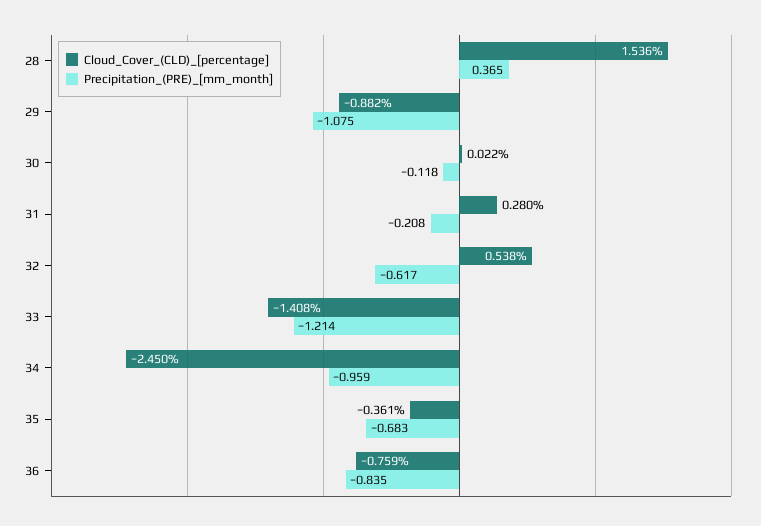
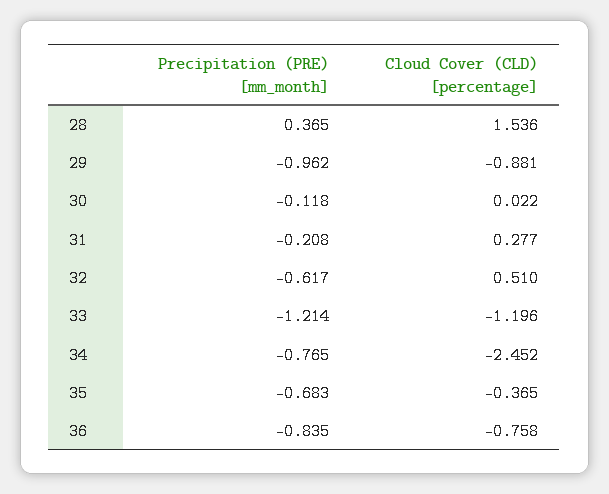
  {
    "Cloud_Cover_(CLD)_[percentage]": {
      "28": 1.536,
-     "29": -0.882,
+     "29": -0.881,
      "30": 0.022,
-     "31": 0.28,
+     "31": 0.277,
-     "32": 0.538,
+     "32": 0.51,
-     "33": -1.408,
+     "33": -1.196,
-     "34": -2.45,
+     "34": -2.452,
-     "35": -0.361,
+     "35": -0.365,
-     "36": -0.759
+     "36": -0.758
    },
    "Precipitation_(PRE)_[mm_month]": {
      "28": 0.365,
-     "29": -1.075,
+     "29": -0.962,
      "30": -0.118,
      "31": -0.208,
      "32": -0.617,
      "33": -1.214,
-     "34": -0.959,
+     "34": -0.765,
      "35": -0.683,
      "36": -0.835
    }
  }

